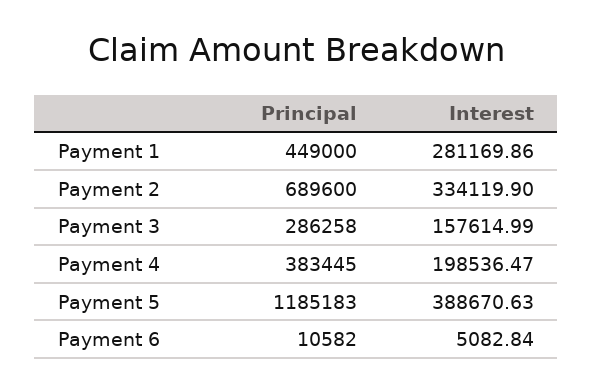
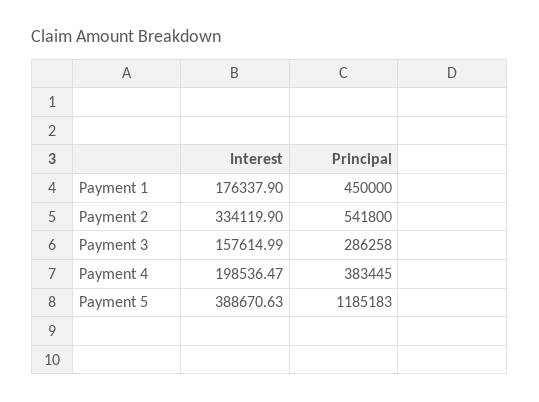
  {
    "Principal": {
-     "Payment 1": 449000,
+     "Payment 1": 450000,
-     "Payment 2": 689600,
+     "Payment 2": 541800,
      "Payment 3": 286258,
      "Payment 4": 383445,
-     "Payment 5": 1185183,
+     "Payment 5": 1185183
-     "Payment 6": 10582
    },
    "Interest": {
-     "Payment 1": 281169.86,
+     "Payment 1": 176337.9,
      "Payment 2": 334119.9,
      "Payment 3": 157614.99,
      "Payment 4": 198536.47,
-     "Payment 5": 388670.63,
+     "Payment 5": 388670.63
-     "Payment 6": 5082.84
    }
  }

